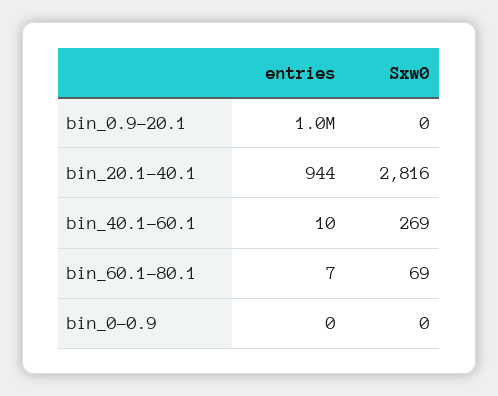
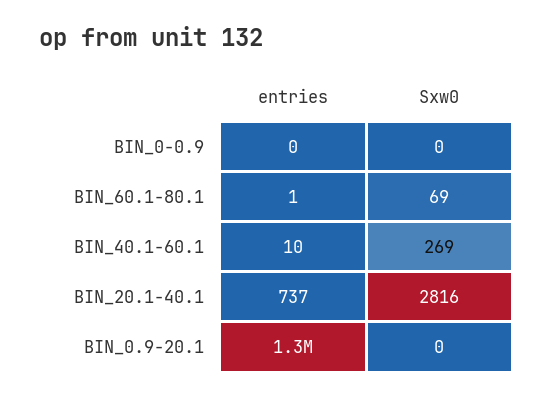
  {
    "entries": {
-     "bin_0.9-20.1": 1000000,
+     "bin_0.9-20.1": 1300000,
-     "bin_20.1-40.1": 944,
+     "bin_20.1-40.1": 737,
      "bin_40.1-60.1": 10,
-     "bin_60.1-80.1": 7,
+     "bin_60.1-80.1": 1,
      "bin_0-0.9": 0
    },
    "Sxw0": {
      "bin_0.9-20.1": 0,
      "bin_20.1-40.1": 2816,
      "bin_40.1-60.1": 269,
      "bin_60.1-80.1": 69,
      "bin_0-0.9": 0
    }
  }

